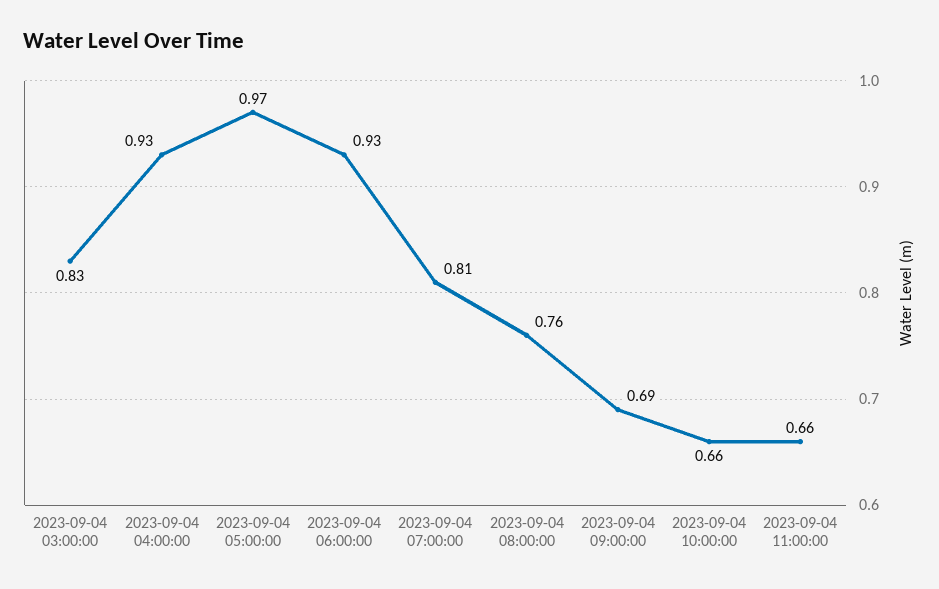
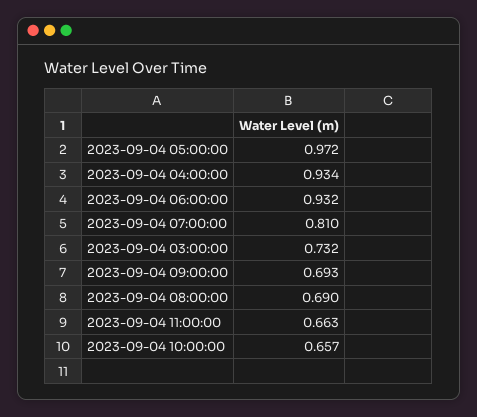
  {
-   "2023-09-04 03:00:00": 0.83,
+   "2023-09-04 03:00:00": 0.732,
    "2023-09-04 04:00:00": 0.934,
    "2023-09-04 05:00:00": 0.972,
    "2023-09-04 06:00:00": 0.932,
    "2023-09-04 07:00:00": 0.81,
-   "2023-09-04 08:00:00": 0.76,
+   "2023-09-04 08:00:00": 0.69,
    "2023-09-04 09:00:00": 0.693,
    "2023-09-04 10:00:00": 0.657,
    "2023-09-04 11:00:00": 0.663
  }

